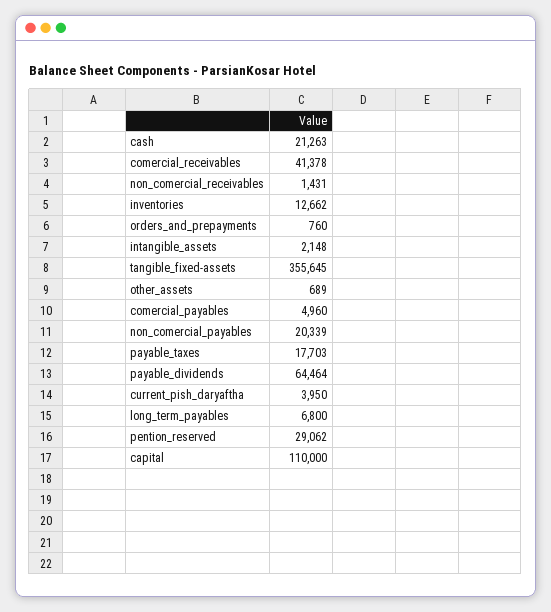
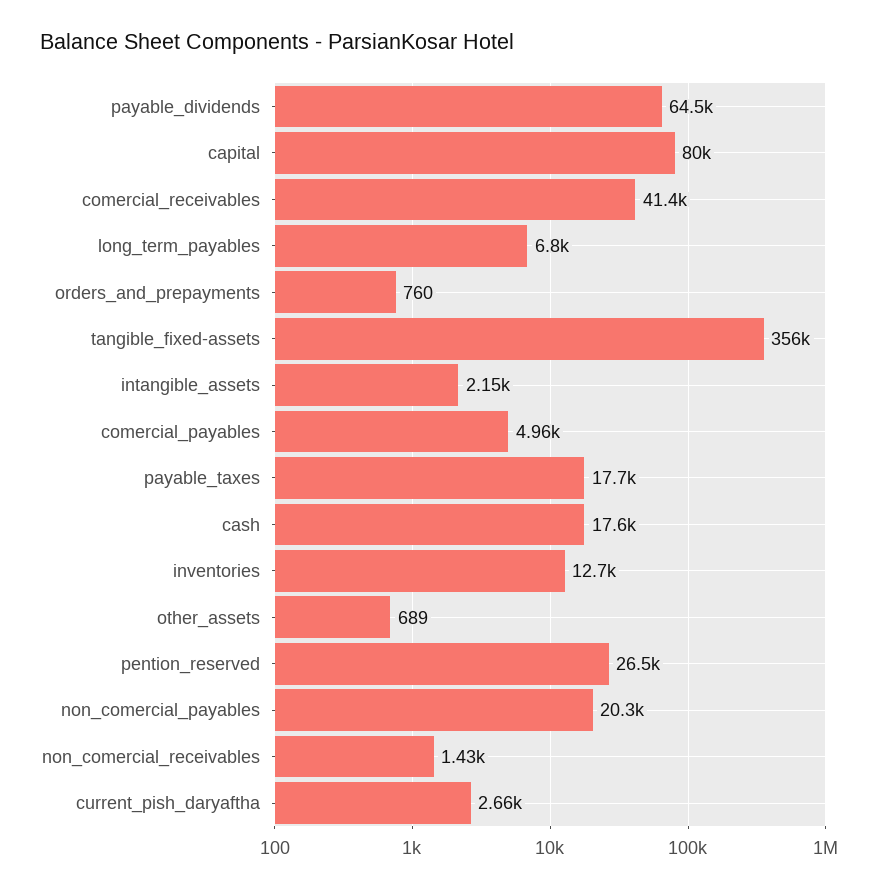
  {
-   "cash": 21263,
+   "cash": 17600,
    "comercial_receivables": 41378,
    "non_comercial_receivables": 1431,
    "inventories": 12662,
    "orders_and_prepayments": 760,
    "intangible_assets": 2148,
    "tangible_fixed-assets": 355645,
    "other_assets": 689,
    "comercial_payables": 4960,
    "non_comercial_payables": 20339,
    "payable_taxes": 17703,
    "payable_dividends": 64464,
-   "current_pish_daryaftha": 3950,
+   "current_pish_daryaftha": 2660,
    "long_term_payables": 6800,
-   "pention_reserved": 29062,
+   "pention_reserved": 26500,
-   "capital": 110000
+   "capital": 80000
  }

